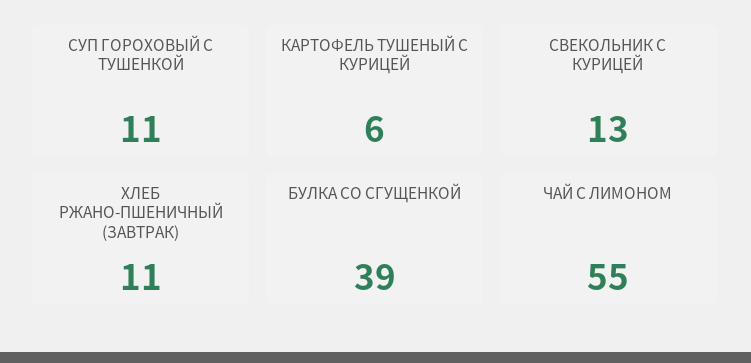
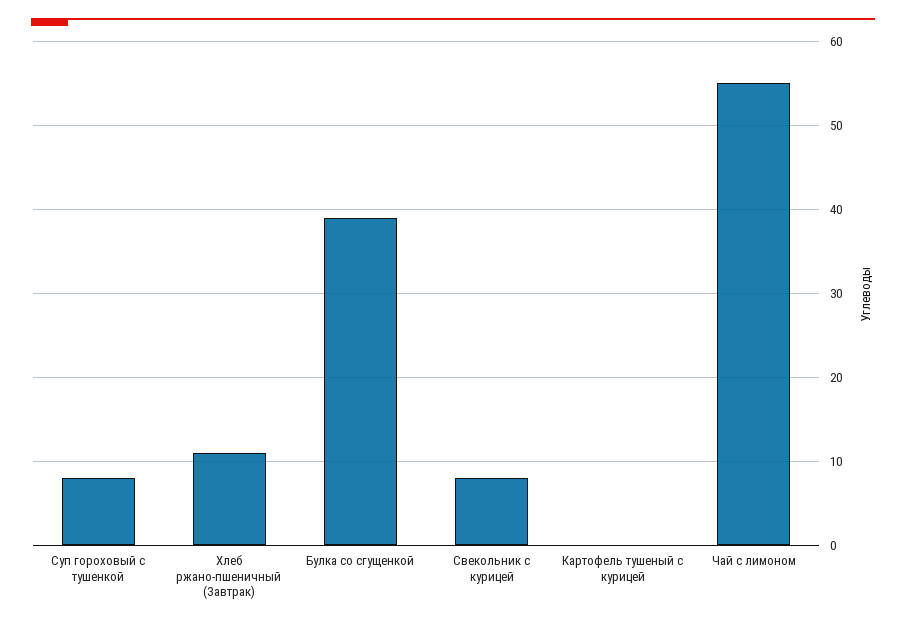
  {
-   "СУП ГОРОХОВЫЙ С ТУШЕНКОЙ": 11,
+   "СУП ГОРОХОВЫЙ С ТУШЕНКОЙ": 8,
-   "КАРТОФЕЛЬ ТУШЕНЫЙ С КУРИЦЕЙ": 6,
+   "КАРТОФЕЛЬ ТУШЕНЫЙ С КУРИЦЕЙ": 0,
-   "СВЕКОЛЬНИК С КУРИЦЕЙ": 13,
+   "СВЕКОЛЬНИК С КУРИЦЕЙ": 8,
    "ХЛЕБ РЖАНО-ПШЕНИЧНЫЙ (ЗАВТРАК)": 11,
    "БУЛКА СО СГУЩЕНКОЙ": 39,
    "ЧАЙ С ЛИМОНОМ": 55
  }

